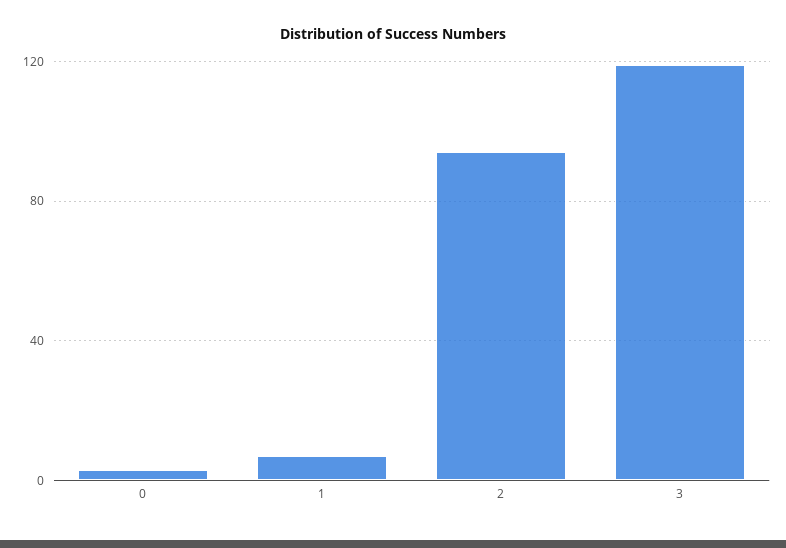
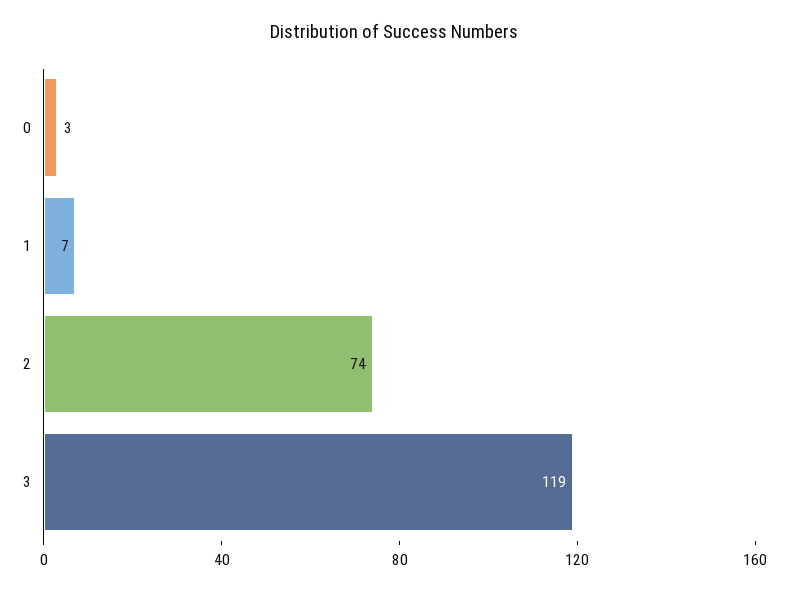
  {
    "0": 3,
    "1": 7,
-   "2": 95,
+   "2": 74,
    "3": 119
  }

